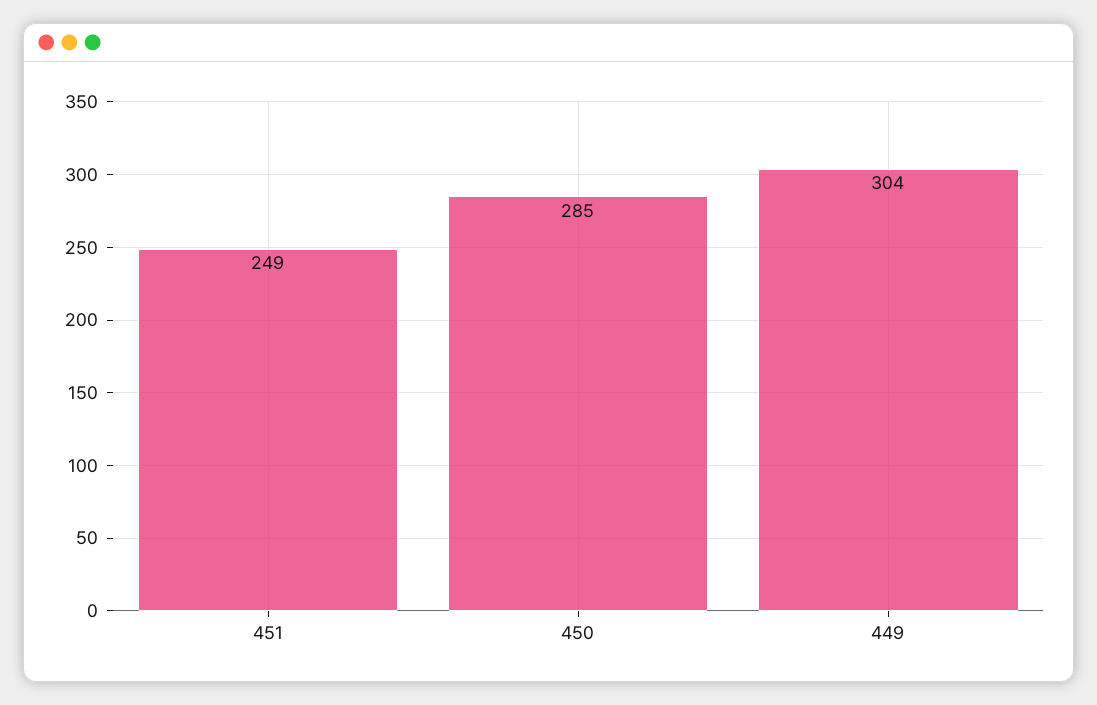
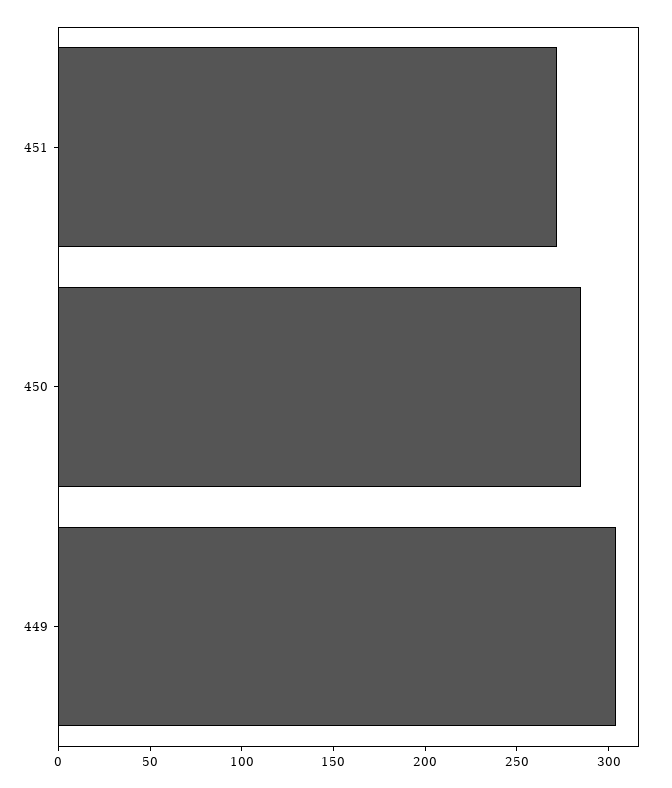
  {
-   "451": 249,
+   "451": 270,
    "450": 285,
    "449": 304
  }

